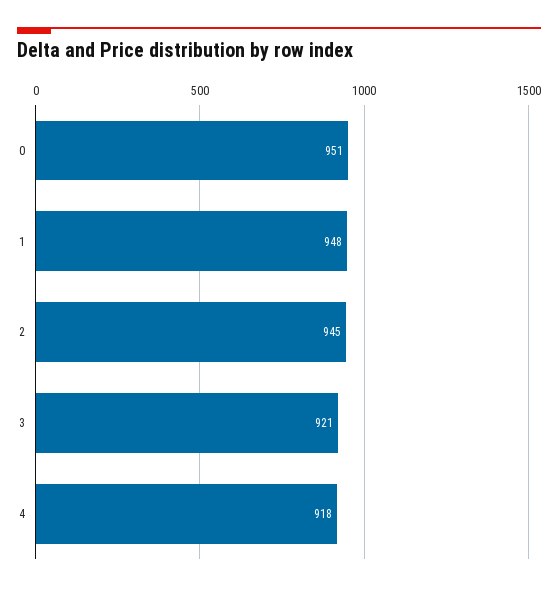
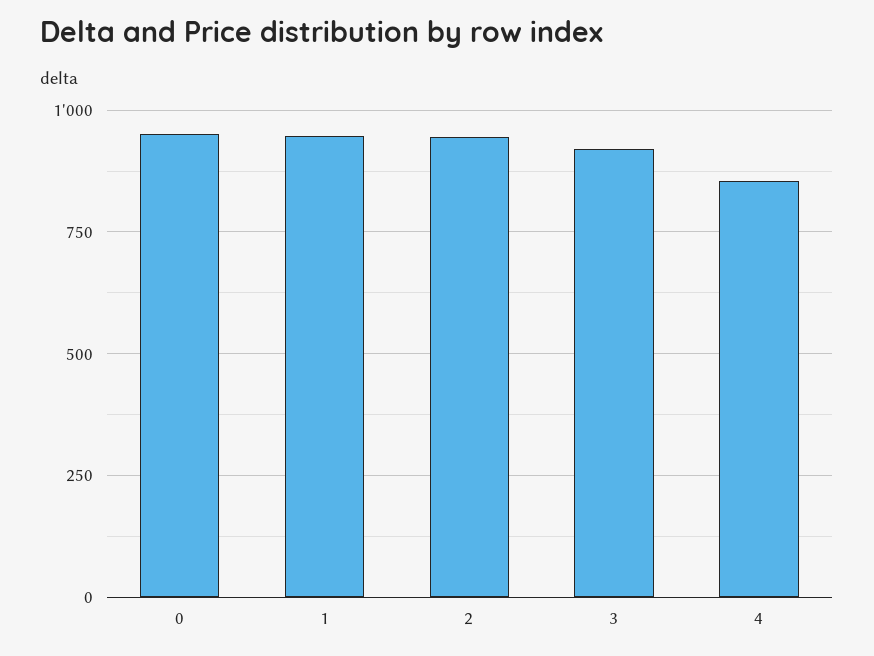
  {
    "0": 951,
    "1": 948,
    "2": 945,
    "3": 921,
-   "4": 918
+   "4": 850
  }

